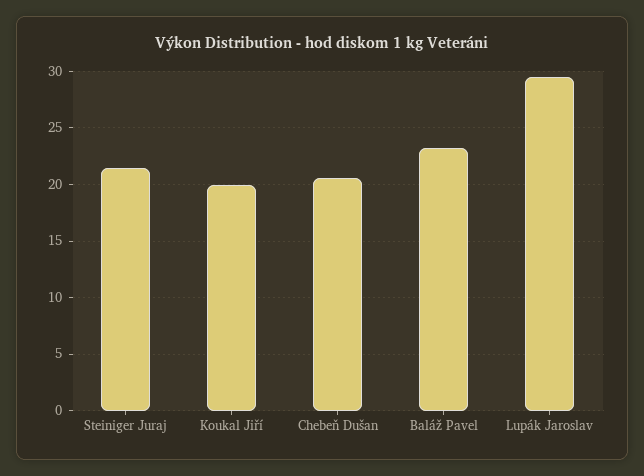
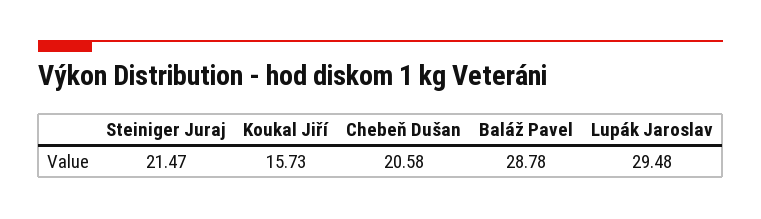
  {
    "Steiniger Juraj": 21.47,
-   "Koukal Jiří": 20,
+   "Koukal Jiří": 15.73,
    "Chebeň Dušan": 20.58,
-   "Baláž Pavel": 23,
+   "Baláž Pavel": 28.78,
    "Lupák Jaroslav": 29.48
  }

